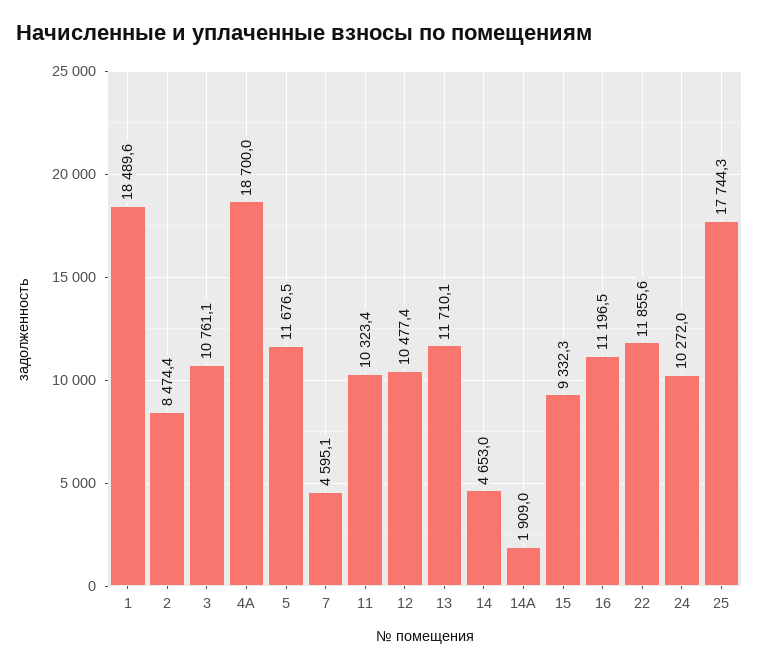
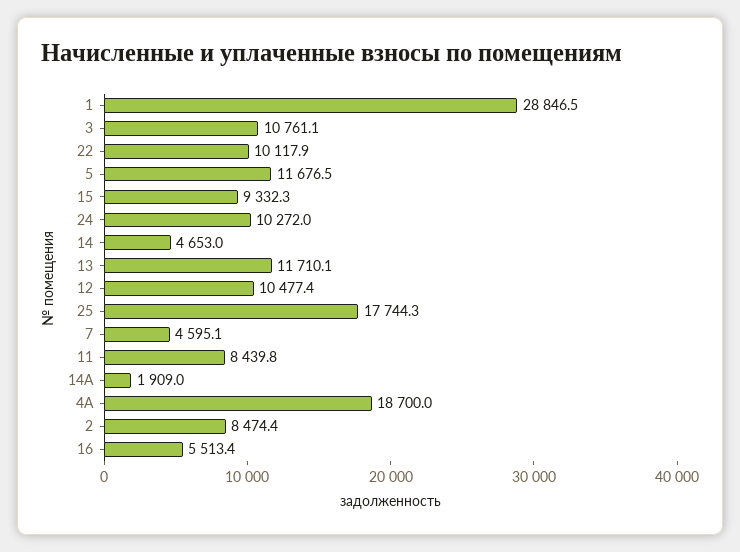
  {
-   "1": 18489.6,
+   "1": 28846.5,
    "2": 8474.4,
    "3": 10761.1,
    "4А": 18700,
    "5": 11676.5,
    "7": 4595.1,
-   "11": 10323.4,
+   "11": 8439.8,
    "12": 10477.4,
    "13": 11710.1,
    "14": 4653,
    "14А": 1909,
    "15": 9332.3,
-   "16": 11196.5,
+   "16": 5513.4,
-   "22": 11855.6,
+   "22": 10117.9,
    "24": 10272,
    "25": 17744.3
  }

